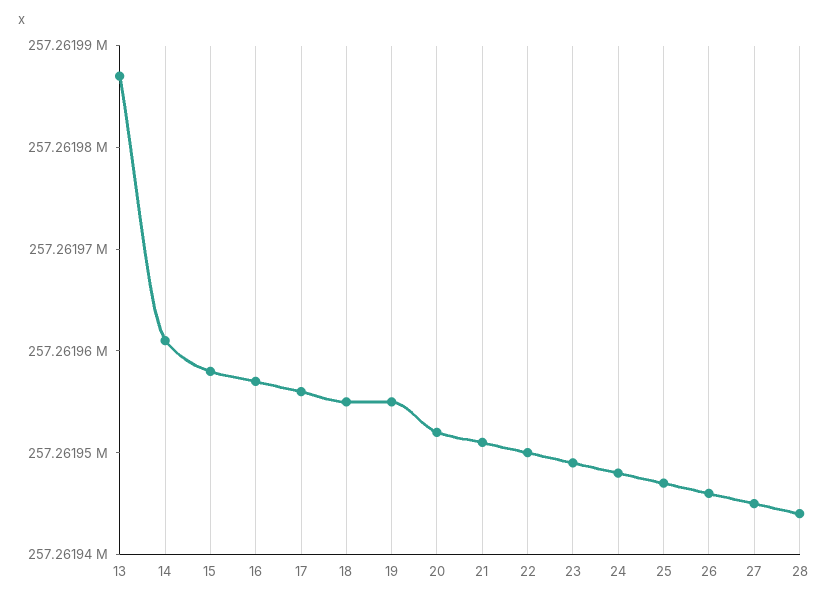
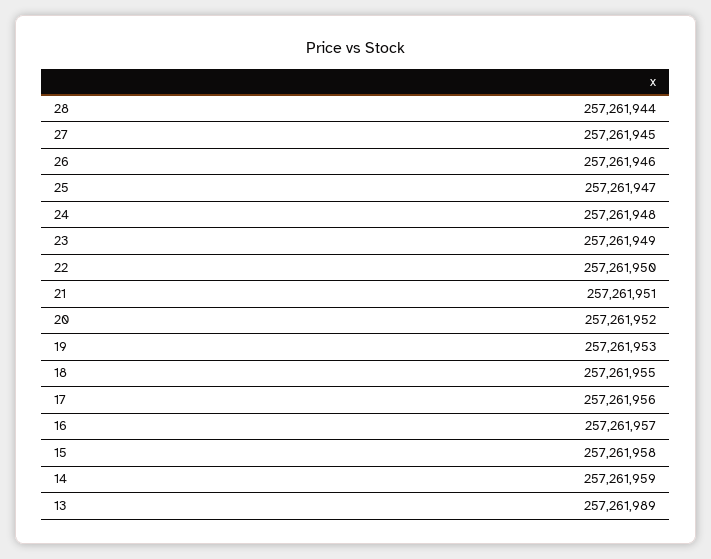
  {
-   "13": 257261987,
+   "13": 257261989,
-   "14": 257261961,
+   "14": 257261959,
    "15": 257261958,
    "16": 257261957,
    "17": 257261956,
    "18": 257261955,
-   "19": 257261955,
+   "19": 257261953,
    "20": 257261952,
    "21": 257261951,
    "22": 257261950,
    "23": 257261949,
    "24": 257261948,
    "25": 257261947,
    "26": 257261946,
    "27": 257261945,
    "28": 257261944
  }

